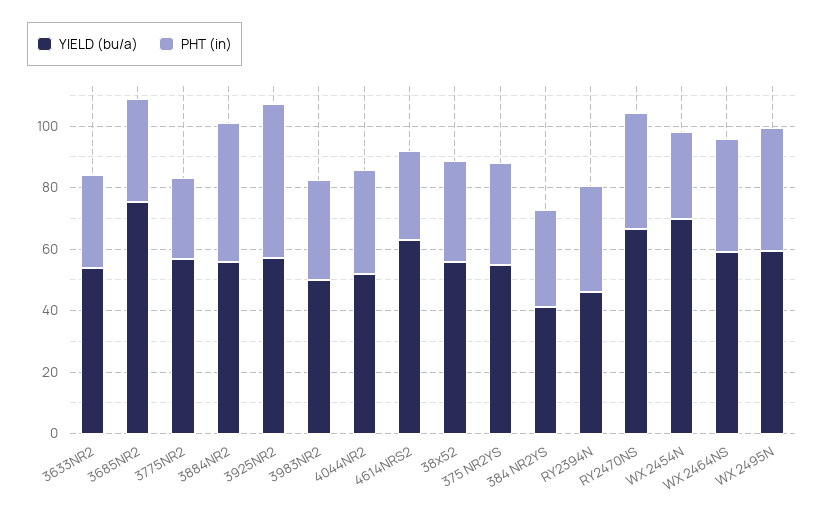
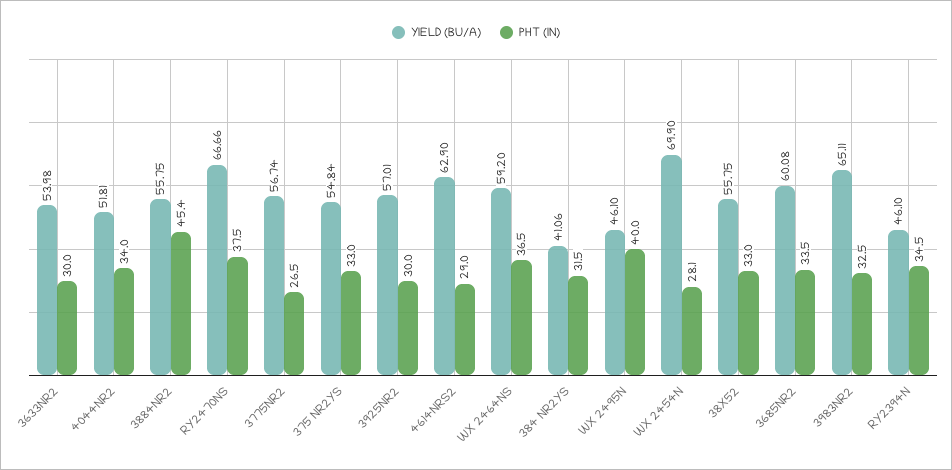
  {
    "YIELD (bu/a)": {
      "3633NR2": 53.98,
-     "3685NR2": 75,
+     "3685NR2": 60.08,
      "3775NR2": 56.74,
      "3884NR2": 55.75,
      "3925NR2": 57.01,
-     "3983NR2": 50,
+     "3983NR2": 65.11,
      "4044NR2": 51.81,
      "4614NRS2": 62.9,
      "38x52": 55.75,
      "375 NR2YS": 54.84,
      "384 NR2YS": 41.06,
      "RY2394N": 46.1,
      "RY2470NS": 66.66,
      "WX 2454N": 69.9,
      "WX 2464NS": 59.2,
-     "WX 2495N": 60
+     "WX 2495N": 46.1
    },
    "PHT (in)": {
      "3633NR2": 30,
      "3685NR2": 33.5,
      "3775NR2": 26.5,
      "3884NR2": 45.4,
-     "3925NR2": 50,
+     "3925NR2": 30,
      "3983NR2": 32.5,
      "4044NR2": 34,
      "4614NRS2": 29,
      "38x52": 33,
      "375 NR2YS": 33,
      "384 NR2YS": 31.5,
      "RY2394N": 34.5,
      "RY2470NS": 37.5,
      "WX 2454N": 28.1,
      "WX 2464NS": 36.5,
      "WX 2495N": 40
    }
  }

